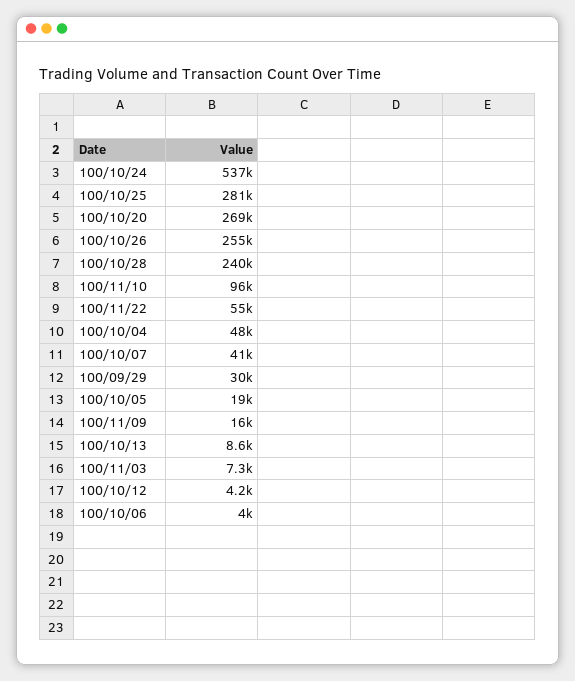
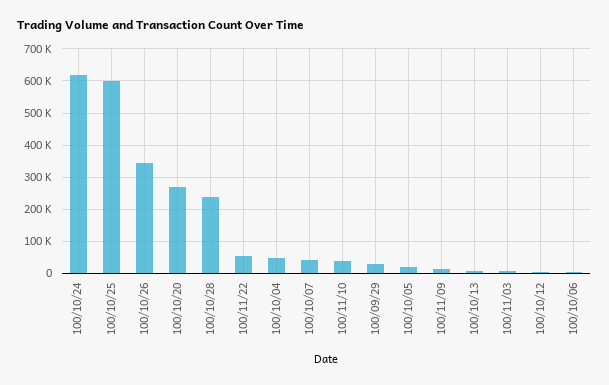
  {
-   "100/10/24": 537000,
+   "100/10/24": 620000,
-   "100/10/25": 281000,
+   "100/10/25": 600000,
    "100/10/20": 269000,
-   "100/10/26": 255000,
+   "100/10/26": 340000,
    "100/10/28": 240000,
-   "100/11/10": 96000,
+   "100/11/10": 40000,
    "100/11/22": 55000,
    "100/10/04": 48000,
    "100/10/07": 41000,
    "100/09/29": 30000,
    "100/10/05": 19000,
    "100/11/09": 16000,
    "100/10/13": 8600,
    "100/11/03": 7300,
    "100/10/12": 4200,
    "100/10/06": 4000
  }

